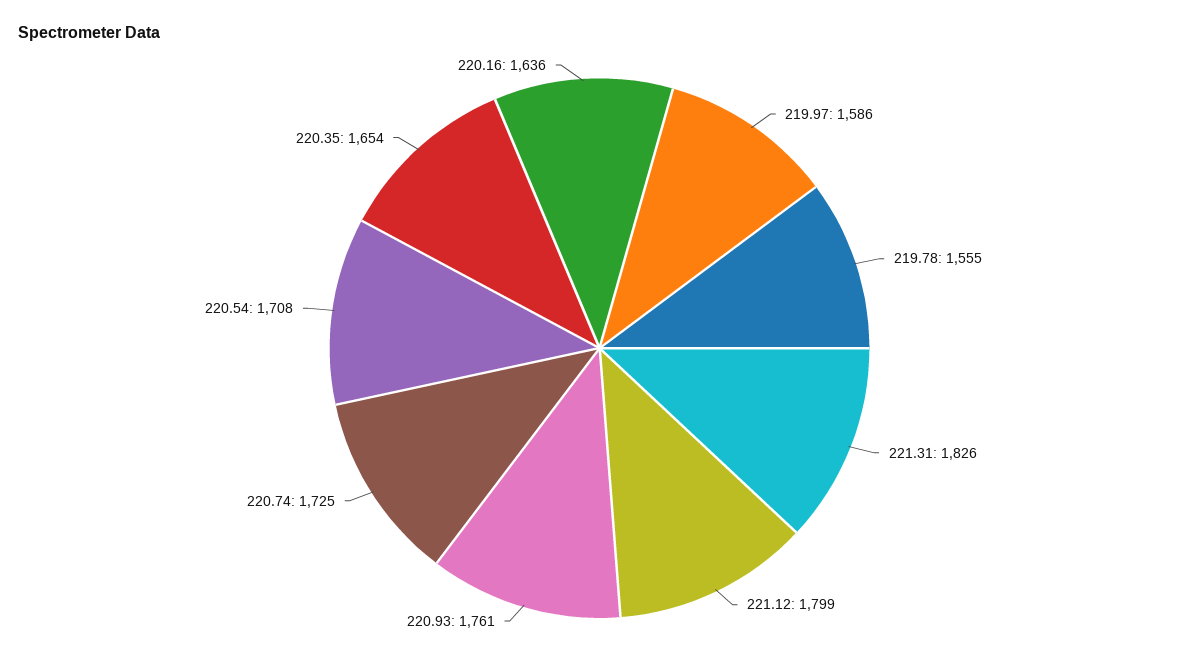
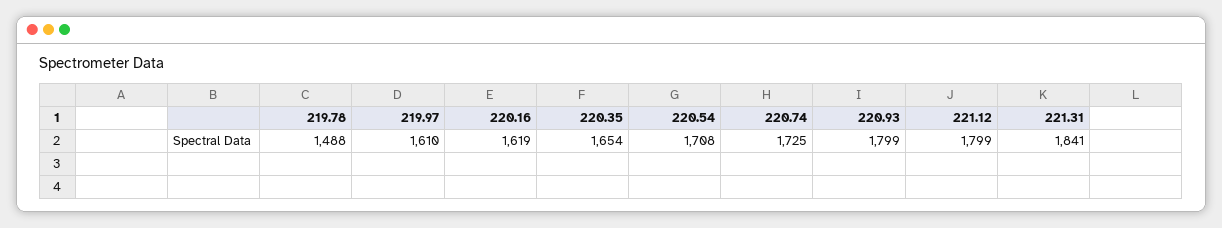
  {
-   "219.97": 1586,
+   "219.97": 1610,
-   "219.78": 1555,
+   "219.78": 1488,
-   "221.31": 1826,
+   "221.31": 1841,
    "221.12": 1799,
-   "220.93": 1761,
+   "220.93": 1799,
    "220.74": 1725,
    "220.54": 1708,
    "220.35": 1654,
-   "220.16": 1636
+   "220.16": 1619
  }

